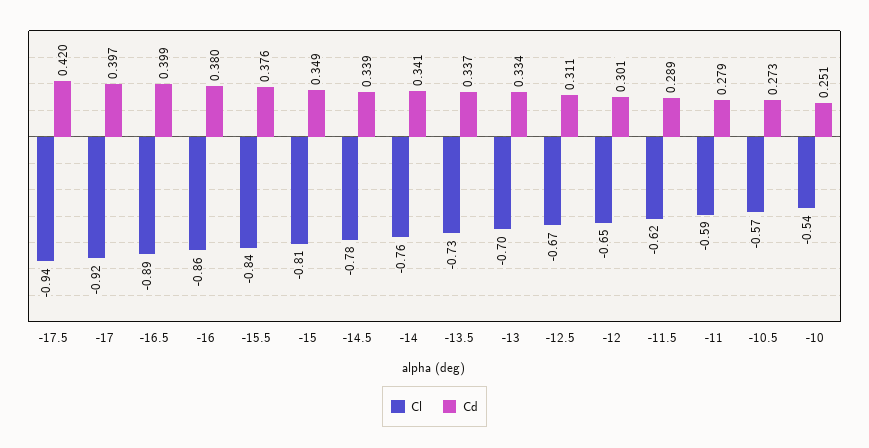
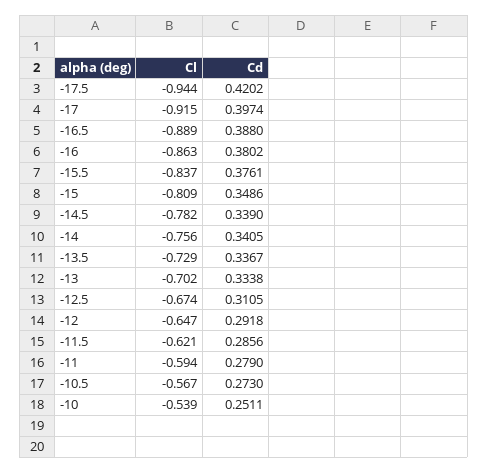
  {
    "Cl": {
      "-17.5": -0.944,
      "-17": -0.915,
      "-16.5": -0.889,
      "-16": -0.863,
      "-15.5": -0.837,
      "-15": -0.809,
      "-14.5": -0.782,
      "-14": -0.756,
      "-13.5": -0.729,
      "-13": -0.702,
      "-12.5": -0.674,
      "-12": -0.647,
      "-11.5": -0.621,
      "-11": -0.594,
      "-10.5": -0.567,
      "-10": -0.539
    },
    "Cd": {
      "-17.5": 0.4202,
      "-17": 0.3974,
-     "-16.5": 0.399,
+     "-16.5": 0.388,
      "-16": 0.3802,
      "-15.5": 0.3761,
      "-15": 0.3486,
      "-14.5": 0.339,
      "-14": 0.3405,
      "-13.5": 0.3367,
      "-13": 0.3338,
      "-12.5": 0.3105,
-     "-12": 0.301,
+     "-12": 0.2918,
-     "-11.5": 0.289,
+     "-11.5": 0.2856,
      "-11": 0.279,
      "-10.5": 0.273,
      "-10": 0.2511
    }
  }

